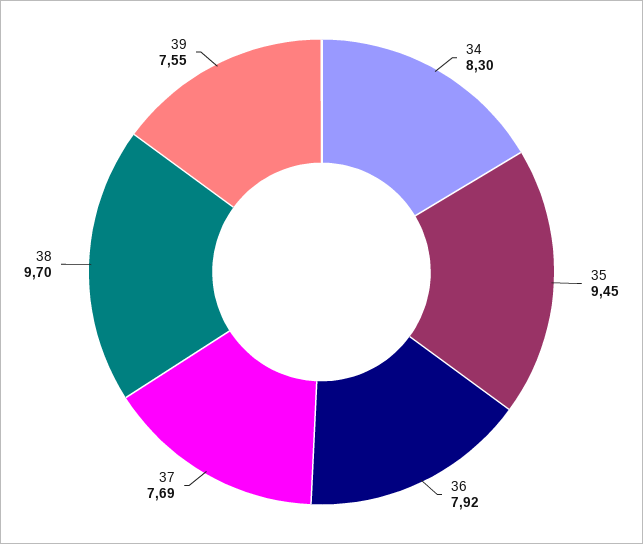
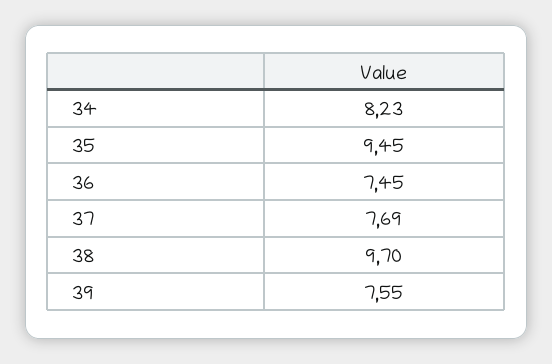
  {
-   "34": 8.3,
+   "34": 8.23,
    "35": 9.45,
-   "36": 7.92,
+   "36": 7.45,
    "37": 7.69,
    "38": 9.7,
    "39": 7.55
  }

